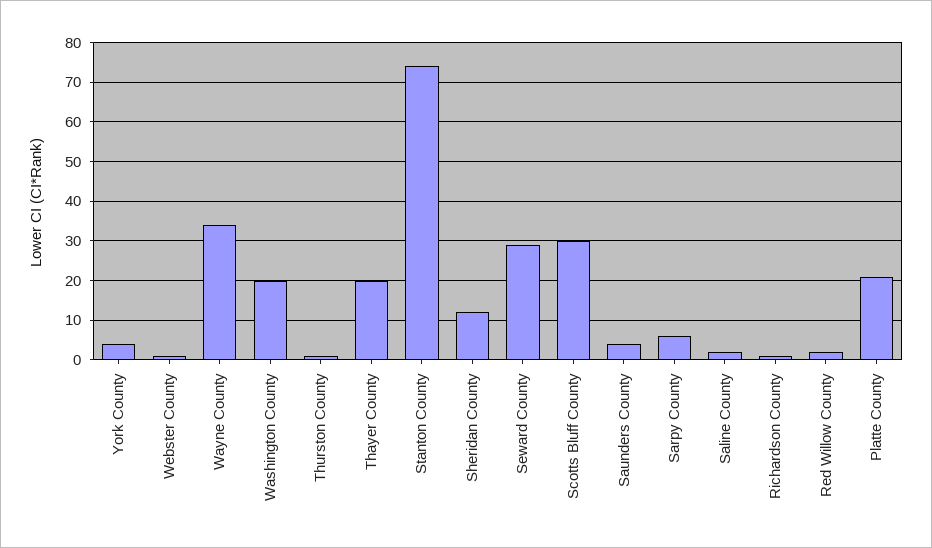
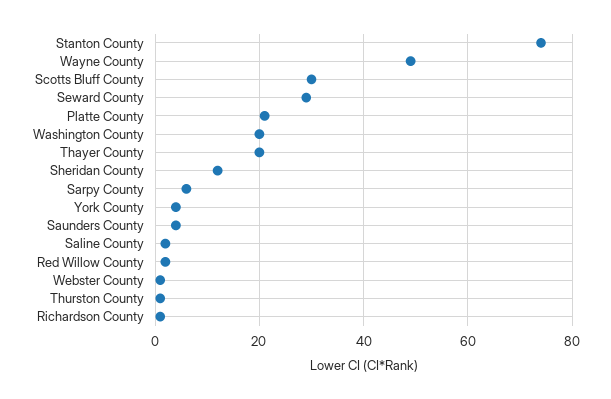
  {
    "York County": 5,
    "Webster County": 0,
-   "Wayne County": 35,
+   "Wayne County": 50,
    "Washington County": 20,
    "Thurston County": 0,
    "Thayer County": 20,
    "Stanton County": 75,
    "Sheridan County": 10,
    "Seward County": 30,
    "Scotts Bluff County": 30,
    "Saunders County": 5,
    "Sarpy County": 5,
    "Saline County": 0,
    "Richardson County": 0,
    "Red Willow County": 0,
    "Platte County": 20
  }

